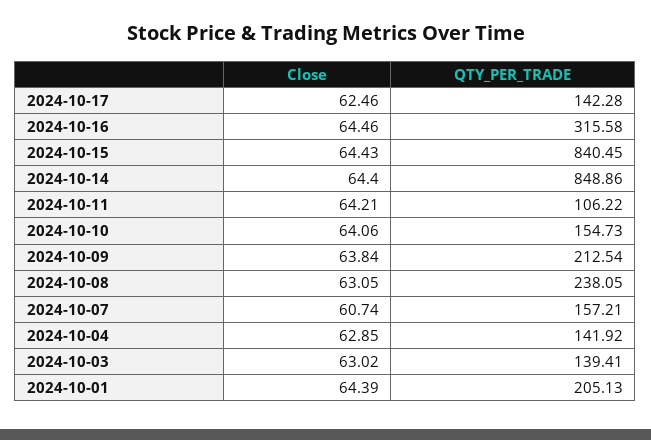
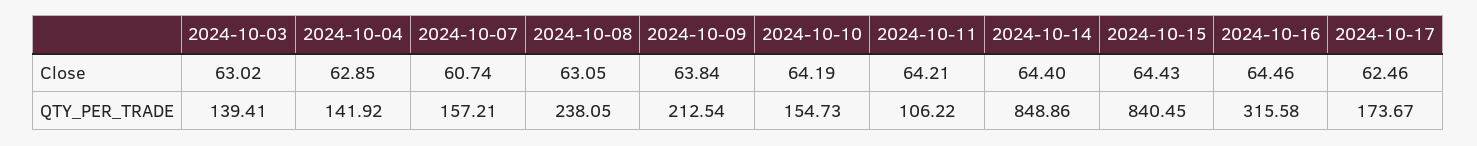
  {
    "Close": {
      "2024-10-17": 62.46,
      "2024-10-16": 64.46,
      "2024-10-15": 64.43,
      "2024-10-14": 64.4,
      "2024-10-11": 64.21,
-     "2024-10-10": 64.06,
+     "2024-10-10": 64.19,
      "2024-10-09": 63.84,
      "2024-10-08": 63.05,
      "2024-10-07": 60.74,
      "2024-10-04": 62.85,
-     "2024-10-03": 63.02,
+     "2024-10-03": 63.02
-     "2024-10-01": 64.39
    },
    "QTY_PER_TRADE": {
-     "2024-10-17": 142.28,
+     "2024-10-17": 173.67,
      "2024-10-16": 315.58,
      "2024-10-15": 840.45,
      "2024-10-14": 848.86,
      "2024-10-11": 106.22,
      "2024-10-10": 154.73,
      "2024-10-09": 212.54,
      "2024-10-08": 238.05,
      "2024-10-07": 157.21,
      "2024-10-04": 141.92,
-     "2024-10-03": 139.41,
+     "2024-10-03": 139.41
-     "2024-10-01": 205.13
    }
  }

